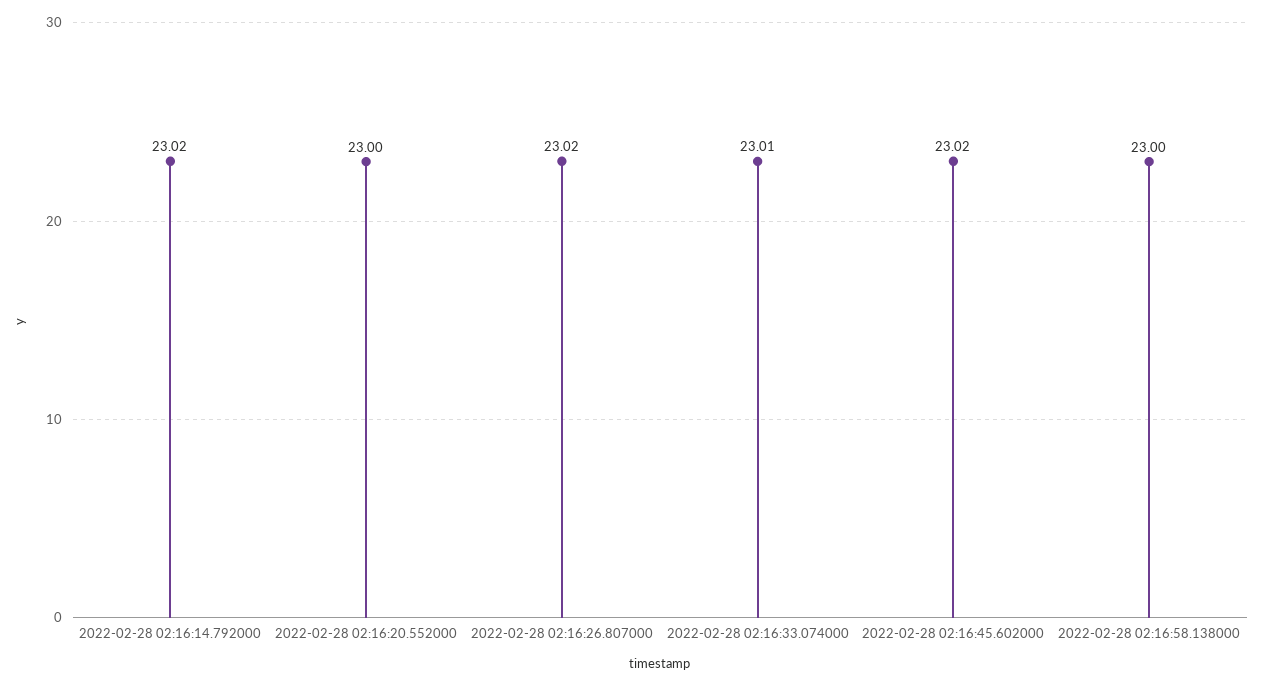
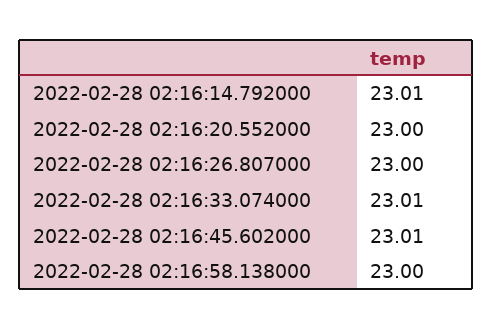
  {
-   "2022-02-28 02:16:14.792000": 23.02,
+   "2022-02-28 02:16:14.792000": 23.01,
    "2022-02-28 02:16:20.552000": 23,
-   "2022-02-28 02:16:26.807000": 23.02,
+   "2022-02-28 02:16:26.807000": 23,
    "2022-02-28 02:16:33.074000": 23.01,
-   "2022-02-28 02:16:45.602000": 23.02,
+   "2022-02-28 02:16:45.602000": 23.01,
    "2022-02-28 02:16:58.138000": 23
  }

